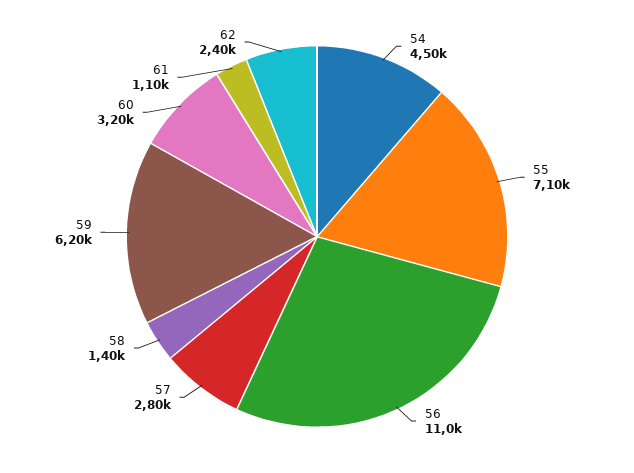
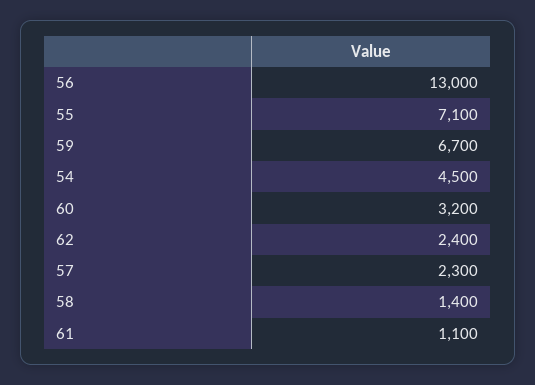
  {
    "54": 4500,
    "55": 7100,
-   "56": 11000,
+   "56": 13000,
-   "57": 2800,
+   "57": 2300,
    "58": 1400,
-   "59": 6200,
+   "59": 6700,
    "60": 3200,
    "61": 1100,
    "62": 2400
  }

